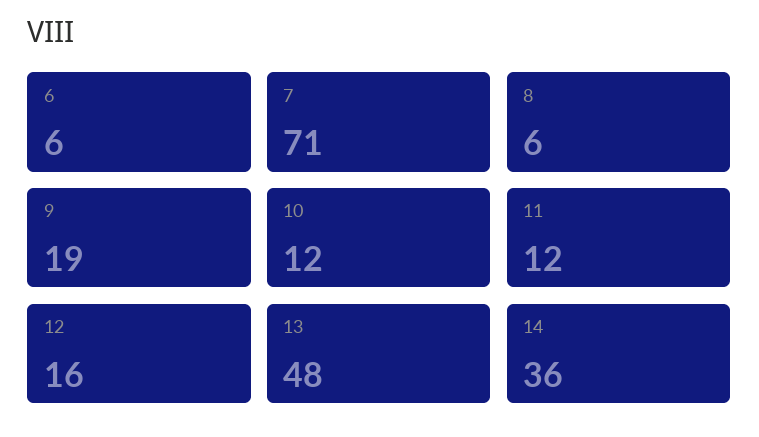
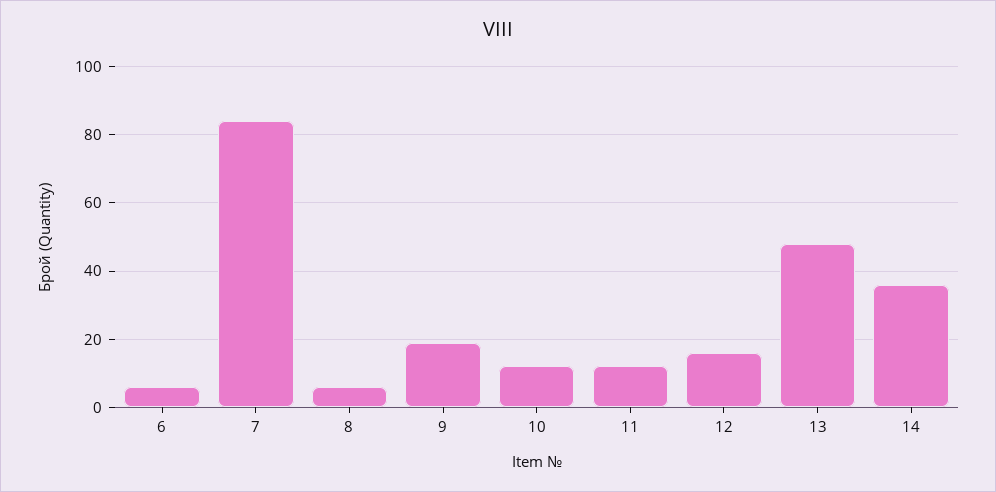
  {
    "6": 6,
-   "7": 71,
+   "7": 85,
    "8": 6,
    "9": 19,
    "10": 12,
    "11": 12,
    "12": 16,
    "13": 48,
    "14": 36
  }

